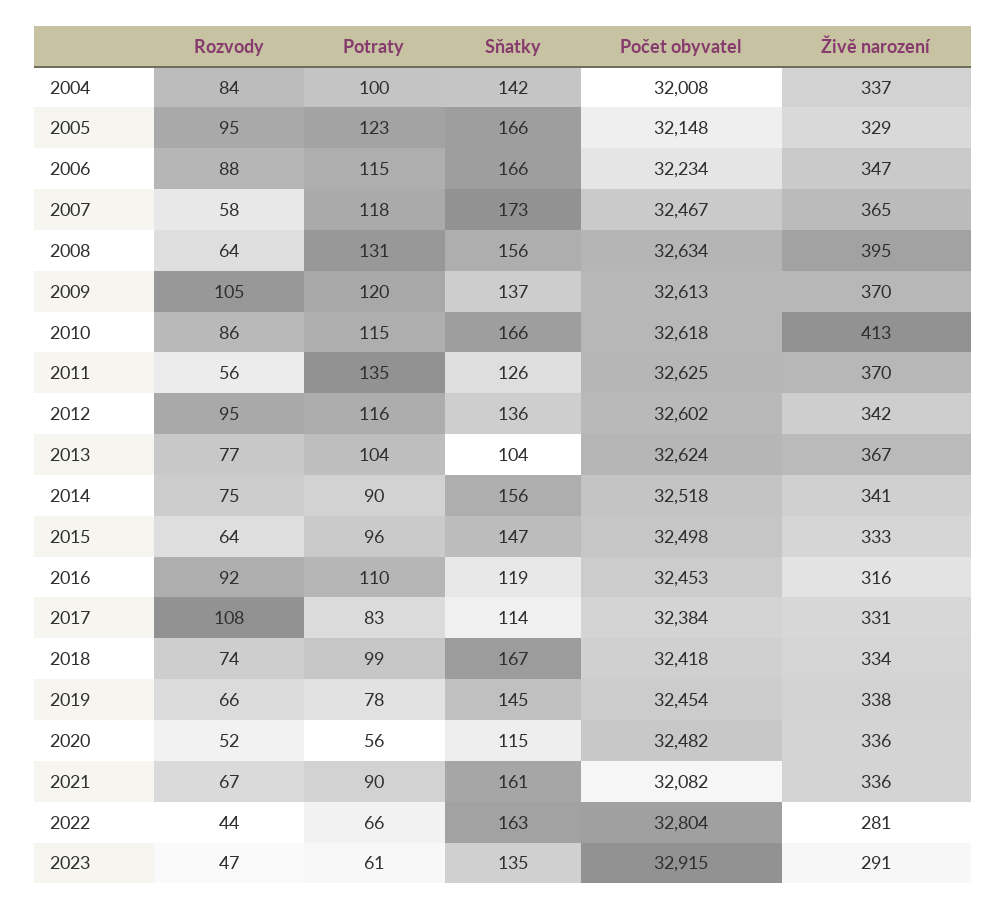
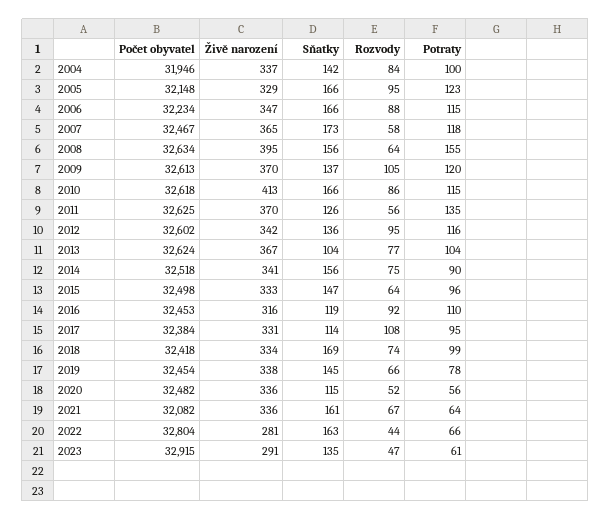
  {
    "Rozvody": {
      "2004": 84,
      "2005": 95,
      "2006": 88,
      "2007": 58,
      "2008": 64,
      "2009": 105,
      "2010": 86,
      "2011": 56,
      "2012": 95,
      "2013": 77,
      "2014": 75,
      "2015": 64,
      "2016": 92,
      "2017": 108,
      "2018": 74,
      "2019": 66,
      "2020": 52,
      "2021": 67,
      "2022": 44,
      "2023": 47
    },
    "Potraty": {
      "2004": 100,
      "2005": 123,
      "2006": 115,
      "2007": 118,
-     "2008": 131,
+     "2008": 155,
      "2009": 120,
      "2010": 115,
      "2011": 135,
      "2012": 116,
      "2013": 104,
      "2014": 90,
      "2015": 96,
      "2016": 110,
-     "2017": 83,
+     "2017": 95,
      "2018": 99,
      "2019": 78,
      "2020": 56,
-     "2021": 90,
+     "2021": 64,
      "2022": 66,
      "2023": 61
    },
    "Sňatky": {
      "2004": 142,
      "2005": 166,
      "2006": 166,
      "2007": 173,
      "2008": 156,
      "2009": 137,
      "2010": 166,
      "2011": 126,
      "2012": 136,
      "2013": 104,
      "2014": 156,
      "2015": 147,
      "2016": 119,
      "2017": 114,
-     "2018": 167,
+     "2018": 169,
      "2019": 145,
      "2020": 115,
      "2021": 161,
      "2022": 163,
      "2023": 135
    },
    "Počet obyvatel": {
-     "2004": 32008,
+     "2004": 31946,
      "2005": 32148,
      "2006": 32234,
      "2007": 32467,
      "2008": 32634,
      "2009": 32613,
      "2010": 32618,
      "2011": 32625,
      "2012": 32602,
      "2013": 32624,
      "2014": 32518,
      "2015": 32498,
      "2016": 32453,
      "2017": 32384,
      "2018": 32418,
      "2019": 32454,
      "2020": 32482,
      "2021": 32082,
      "2022": 32804,
      "2023": 32915
    },
    "Živě narození": {
      "2004": 337,
      "2005": 329,
      "2006": 347,
      "2007": 365,
      "2008": 395,
      "2009": 370,
      "2010": 413,
      "2011": 370,
      "2012": 342,
      "2013": 367,
      "2014": 341,
      "2015": 333,
      "2016": 316,
      "2017": 331,
      "2018": 334,
      "2019": 338,
      "2020": 336,
      "2021": 336,
      "2022": 281,
      "2023": 291
    }
  }

